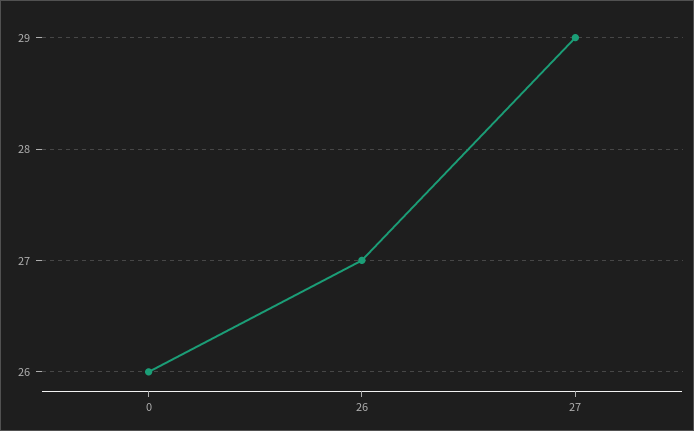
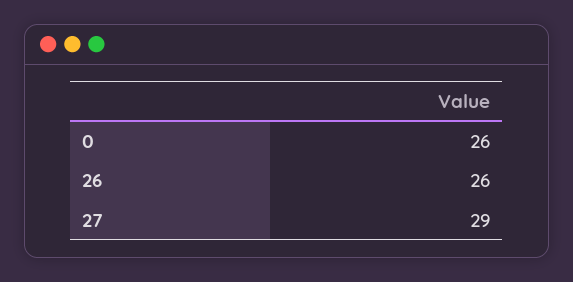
  {
    "0": 26,
-   "26": 27,
+   "26": 26,
    "27": 29
  }

